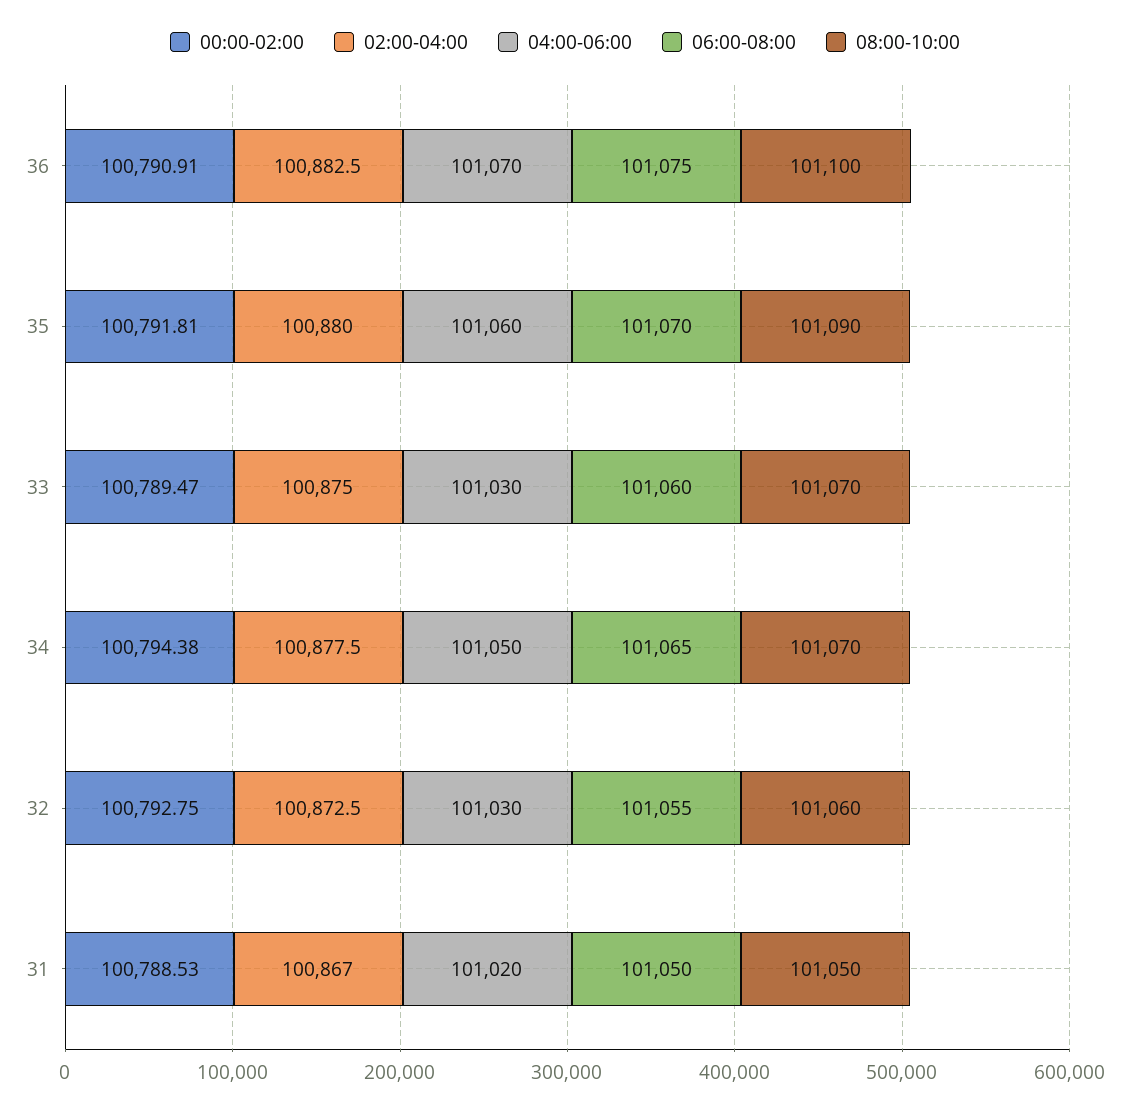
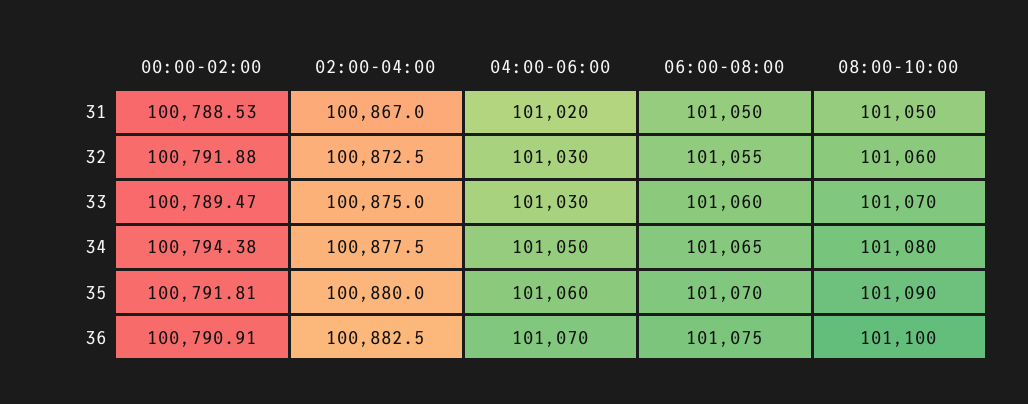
  {
    "00:00-02:00": {
      "36": 100790.91,
      "35": 100791.81,
      "33": 100789.47,
      "34": 100794.38,
-     "32": 100792.75,
+     "32": 100791.88,
      "31": 100788.53
    },
    "02:00-04:00": {
      "36": 100882.5,
      "35": 100880,
      "33": 100875,
      "34": 100877.5,
      "32": 100872.5,
      "31": 100867
    },
    "04:00-06:00": {
      "36": 101070,
      "35": 101060,
      "33": 101030,
      "34": 101050,
      "32": 101030,
      "31": 101020
    },
    "06:00-08:00": {
      "36": 101075,
      "35": 101070,
      "33": 101060,
      "34": 101065,
      "32": 101055,
      "31": 101050
    },
    "08:00-10:00": {
      "36": 101100,
      "35": 101090,
      "33": 101070,
-     "34": 101070,
+     "34": 101080,
      "32": 101060,
      "31": 101050
    }
  }

